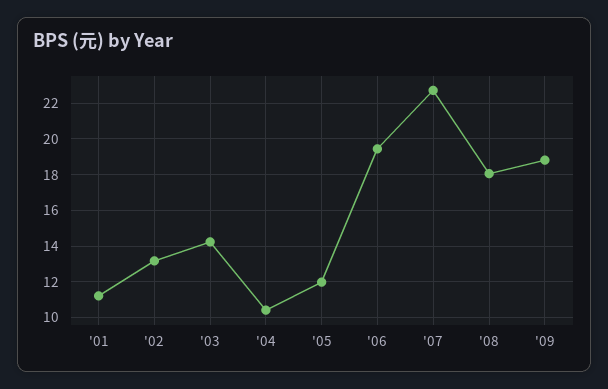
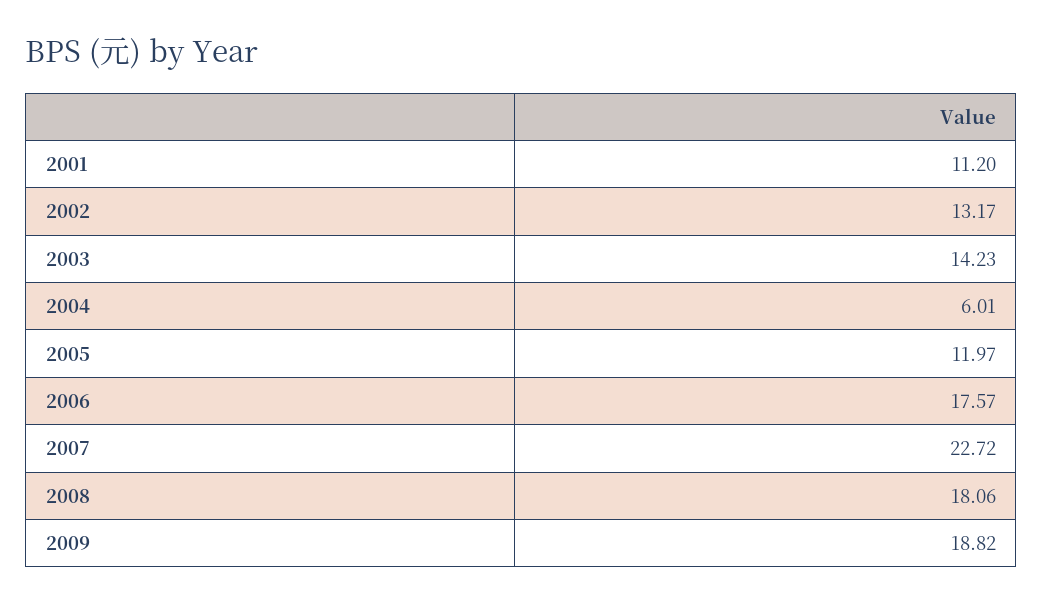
  {
    "'01": 11.2,
    "'02": 13.17,
    "'03": 14.23,
-   "'04": 10.5,
+   "'04": 6.01,
    "'05": 11.97,
-   "'06": 19.5,
+   "'06": 17.57,
    "'07": 22.72,
    "'08": 18.06,
    "'09": 18.82
  }

